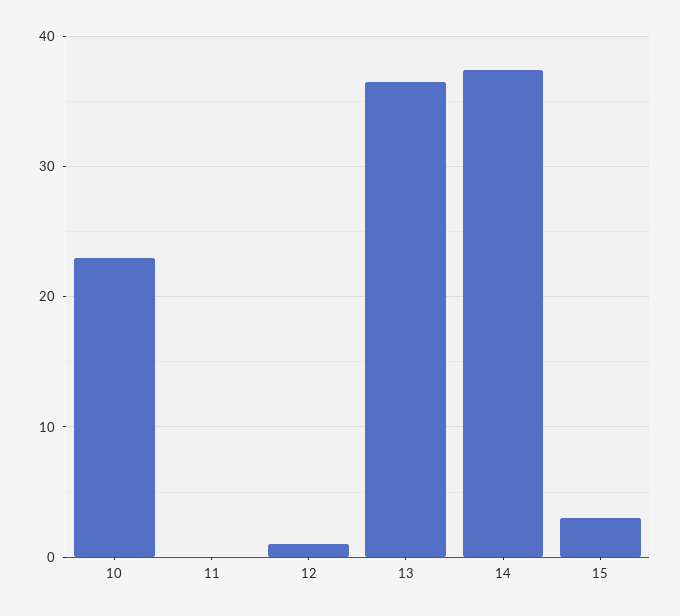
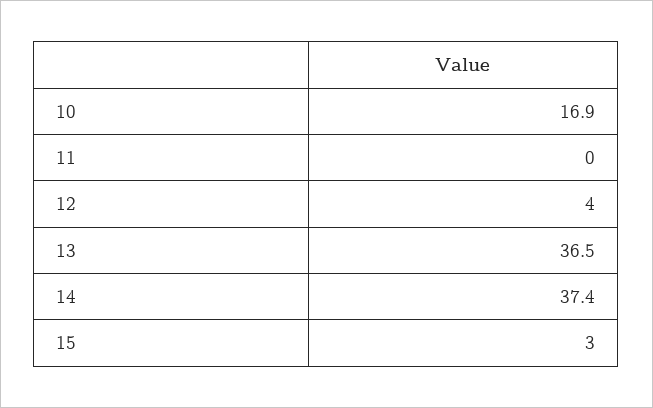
  {
-   "10": 23,
+   "10": 16.9,
    "11": 0,
-   "12": 1,
+   "12": 4,
    "13": 36.5,
    "14": 37.4,
    "15": 3
  }

